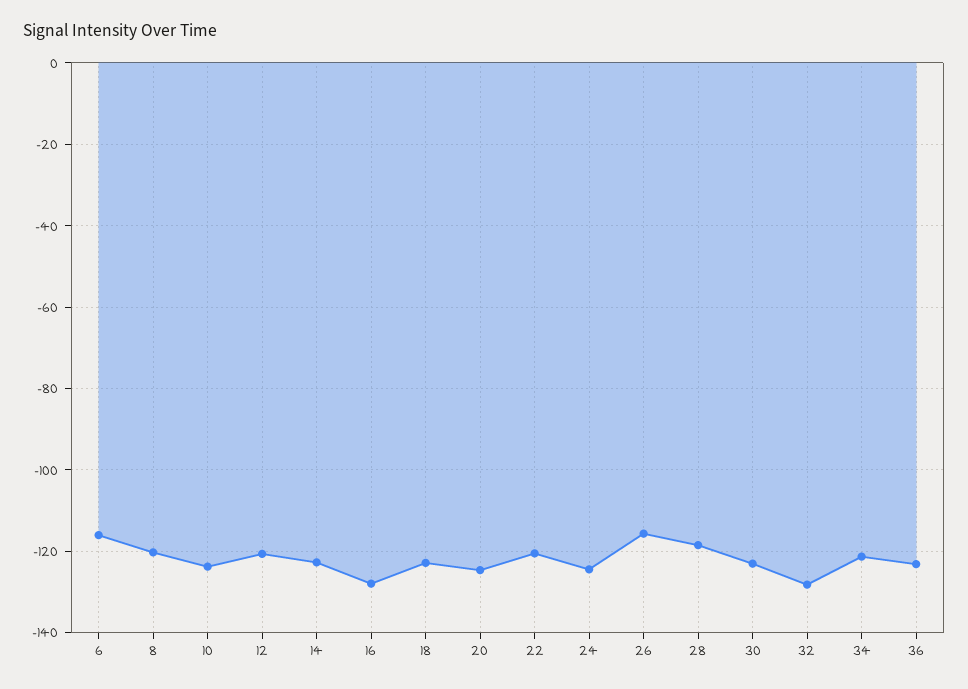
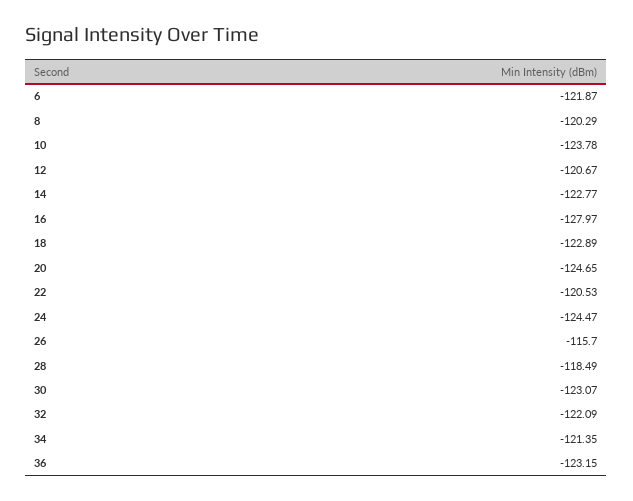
  {
-   "6": -116,
+   "6": -121.87,
    "8": -120.29,
    "10": -123.78,
    "12": -120.67,
    "14": -122.77,
    "16": -127.97,
    "18": -122.89,
    "20": -124.65,
    "22": -120.53,
    "24": -124.47,
    "26": -115.7,
    "28": -118.49,
    "30": -123.07,
-   "32": -128,
+   "32": -122.09,
    "34": -121.35,
    "36": -123.15
  }

